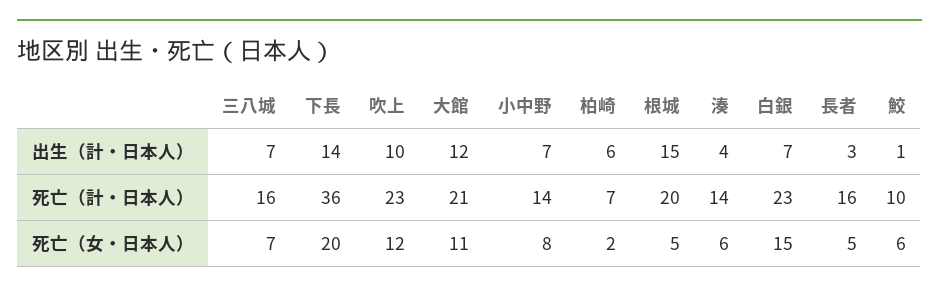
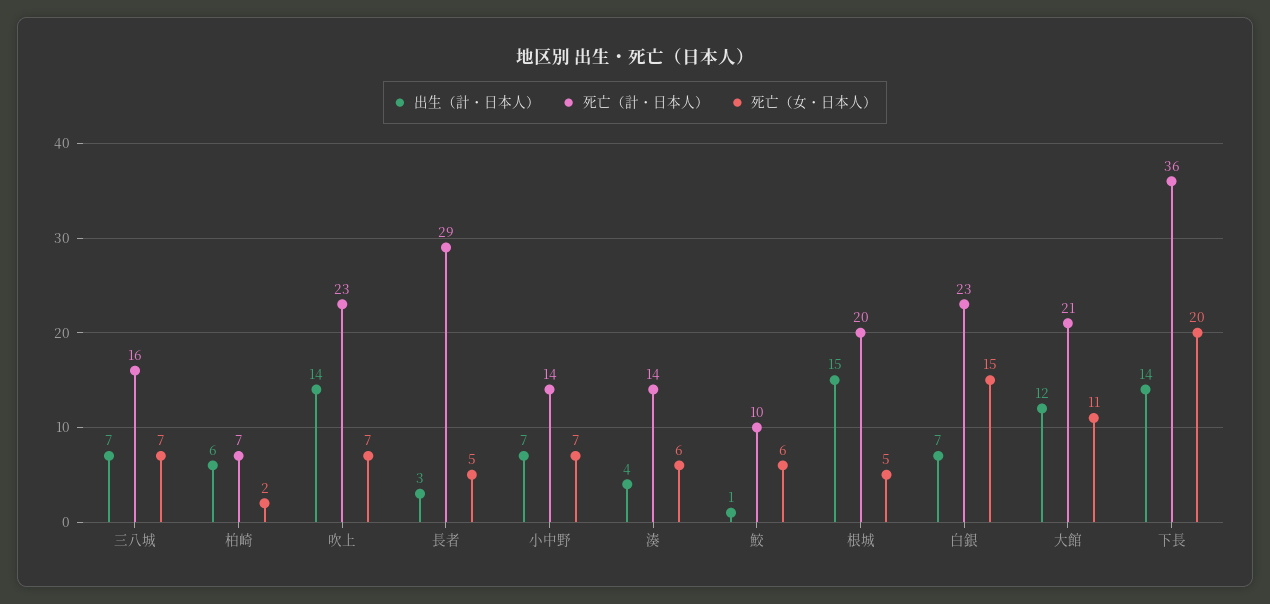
  {
    "出生（計・日本人）": {
      "三八城": 7,
      "下長": 14,
-     "吹上": 10,
+     "吹上": 14,
      "大館": 12,
      "小中野": 7,
      "柏崎": 6,
      "根城": 15,
      "湊": 4,
      "白銀": 7,
      "長者": 3,
      "鮫": 1
    },
    "死亡（計・日本人）": {
      "三八城": 16,
      "下長": 36,
      "吹上": 23,
      "大館": 21,
      "小中野": 14,
      "柏崎": 7,
      "根城": 20,
      "湊": 14,
      "白銀": 23,
-     "長者": 16,
+     "長者": 29,
      "鮫": 10
    },
    "死亡（女・日本人）": {
      "三八城": 7,
      "下長": 20,
-     "吹上": 12,
+     "吹上": 7,
      "大館": 11,
-     "小中野": 8,
+     "小中野": 7,
      "柏崎": 2,
      "根城": 5,
      "湊": 6,
      "白銀": 15,
      "長者": 5,
      "鮫": 6
    }
  }

